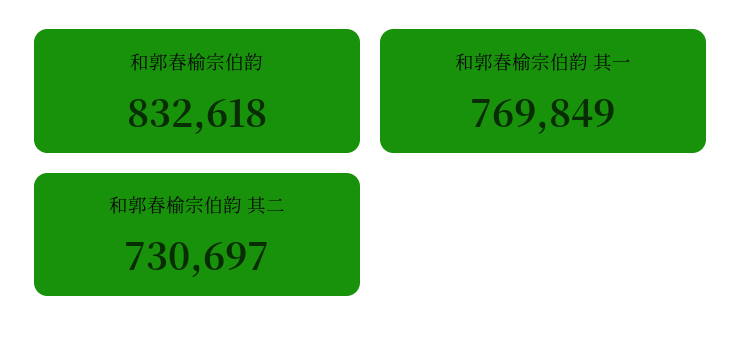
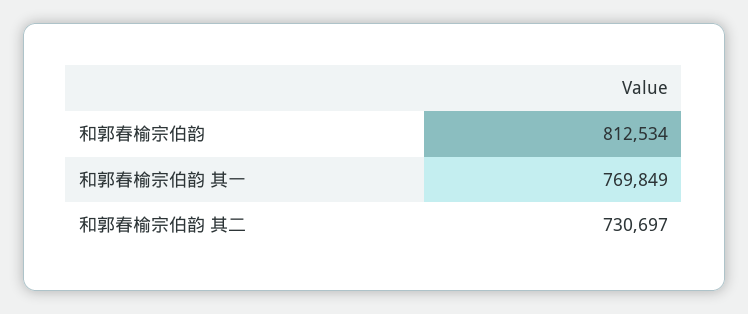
  {
-   "和郭春榆宗伯韵": 832618,
+   "和郭春榆宗伯韵": 812534,
    "和郭春榆宗伯韵 其一": 769849,
    "和郭春榆宗伯韵 其二": 730697
  }

